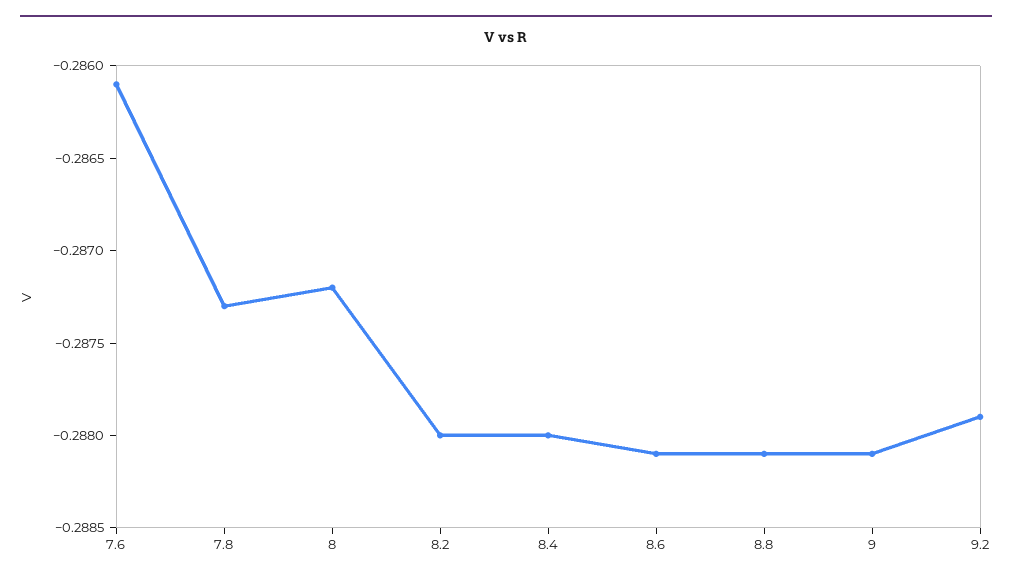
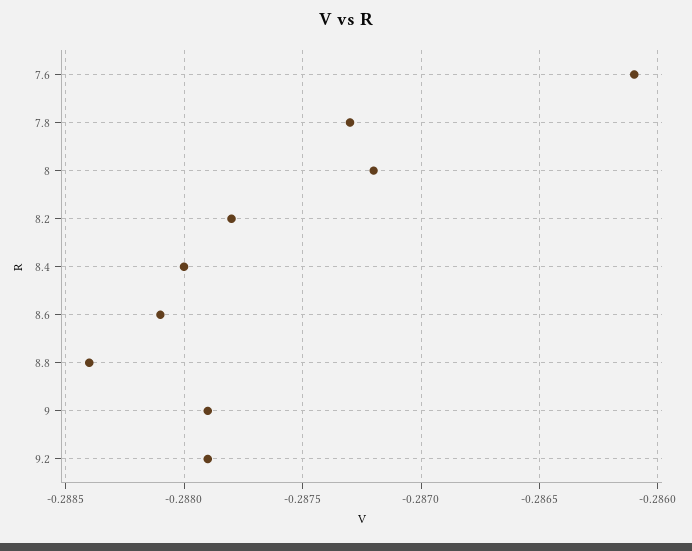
  {
    "7.6": -0.2861,
    "7.8": -0.2873,
    "8": -0.2872,
-   "8.2": -0.288,
+   "8.2": -0.2878,
    "8.4": -0.288,
    "8.6": -0.2881,
-   "8.8": -0.2881,
+   "8.8": -0.2884,
-   "9": -0.2881,
+   "9": -0.2879,
    "9.2": -0.2879
  }

